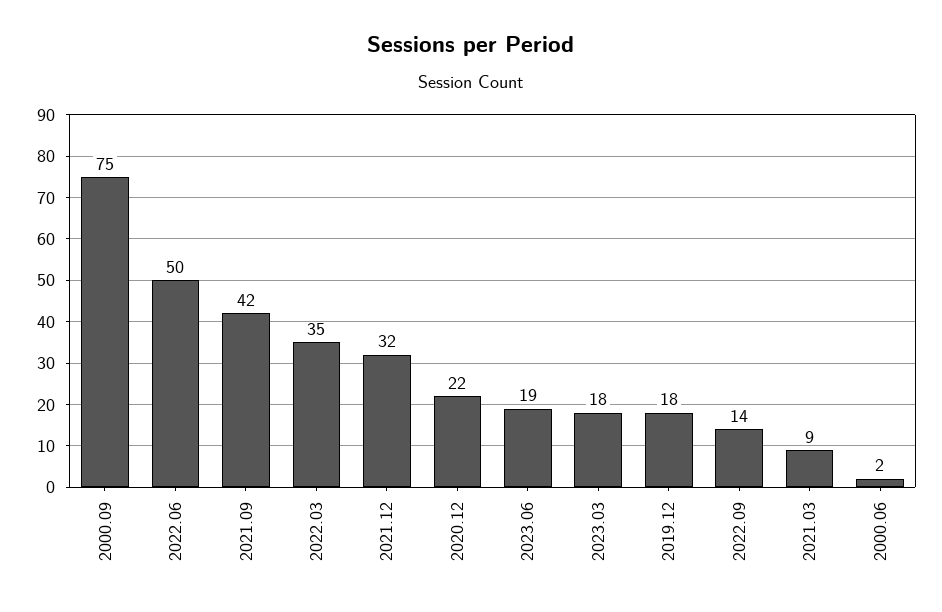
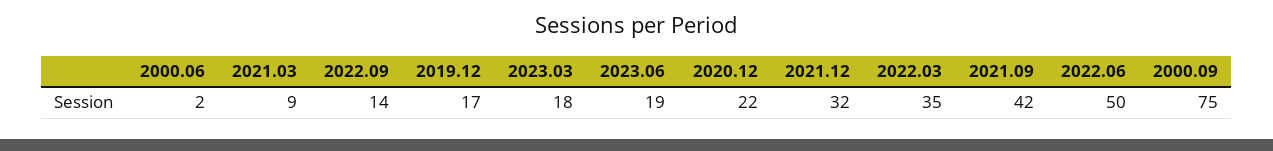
  {
    "2000.09": 75,
    "2022.06": 50,
    "2021.09": 42,
    "2022.03": 35,
    "2021.12": 32,
    "2020.12": 22,
    "2023.06": 19,
    "2023.03": 18,
-   "2019.12": 18,
+   "2019.12": 17,
    "2022.09": 14,
    "2021.03": 9,
    "2000.06": 2
  }

